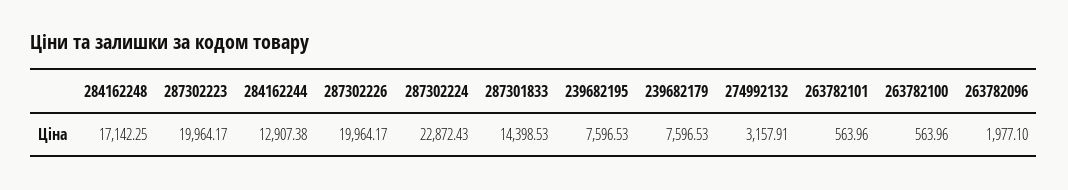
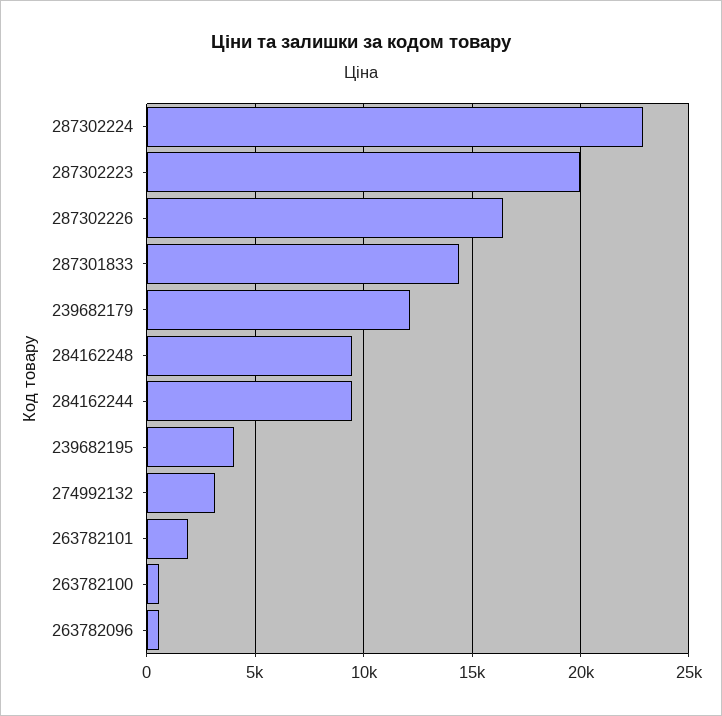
  {
-   "284162248": 17142.25,
+   "284162248": 9500,
    "287302223": 19964.17,
-   "284162244": 12907.38,
+   "284162244": 9500,
-   "287302226": 19964.17,
+   "287302226": 16500,
    "287302224": 22872.43,
    "287301833": 14398.53,
-   "239682195": 7596.53,
+   "239682195": 4000,
-   "239682179": 7596.53,
+   "239682179": 12000,
    "274992132": 3157.91,
-   "263782101": 563.96,
+   "263782101": 2000,
    "263782100": 563.96,
-   "263782096": 1977.1
+   "263782096": 500
  }

